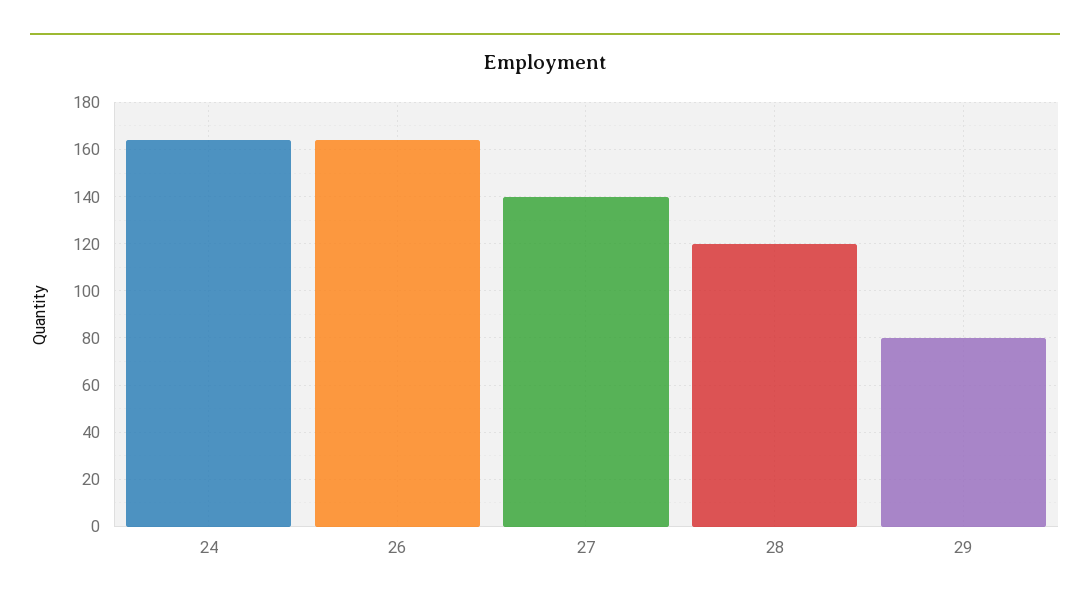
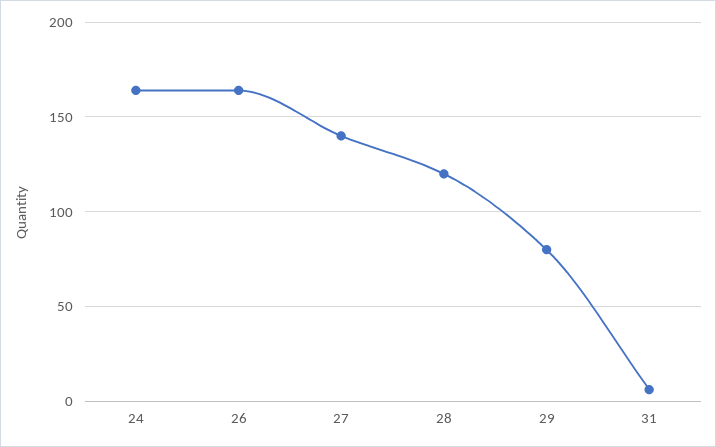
  {
    "24": 165,
    "26": 165,
    "27": 140,
    "28": 120,
-   "29": 80
+   "29": 80,
+   "31": 5
  }

